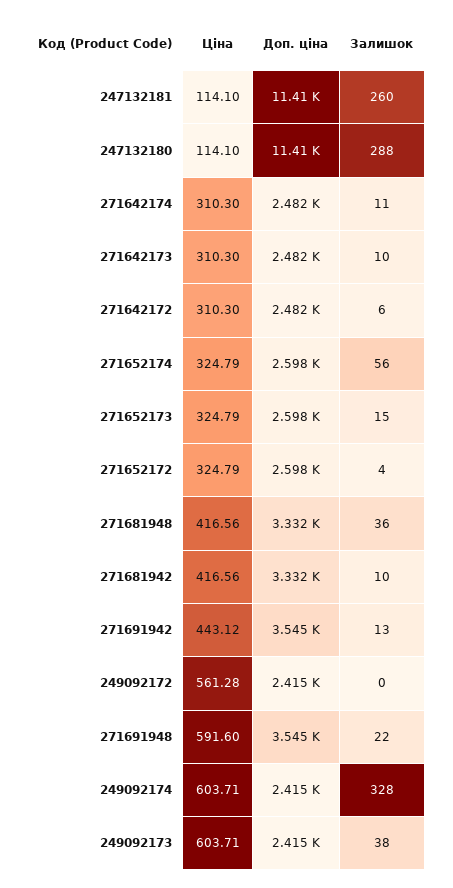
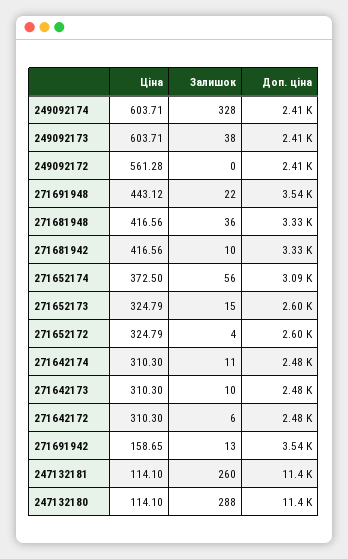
  {
    "Ціна": {
      "247132181": 114.1,
      "247132180": 114.1,
      "271642174": 310.3,
      "271642173": 310.3,
      "271642172": 310.3,
-     "271652174": 324.79,
+     "271652174": 372.5,
      "271652173": 324.79,
      "271652172": 324.79,
      "271681948": 416.56,
      "271681942": 416.56,
-     "271691942": 443.12,
+     "271691942": 158.65,
      "249092172": 561.28,
-     "271691948": 591.6,
+     "271691948": 443.12,
      "249092174": 603.71,
      "249092173": 603.71
    },
    "Доп. ціна": {
      "247132181": 11410,
      "247132180": 11410,
      "271642174": 2482,
      "271642173": 2482,
      "271642172": 2482,
-     "271652174": 2598,
+     "271652174": 3090,
      "271652173": 2598,
      "271652172": 2598,
      "271681948": 3332,
      "271681942": 3332,
      "271691942": 3545,
      "249092172": 2415,
      "271691948": 3545,
      "249092174": 2415,
      "249092173": 2415
    },
    "Залишок": {
      "247132181": 260,
      "247132180": 288,
      "271642174": 11,
      "271642173": 10,
      "271642172": 6,
      "271652174": 56,
      "271652173": 15,
      "271652172": 4,
      "271681948": 36,
      "271681942": 10,
      "271691942": 13,
      "249092172": 0,
      "271691948": 22,
      "249092174": 328,
      "249092173": 38
    }
  }

